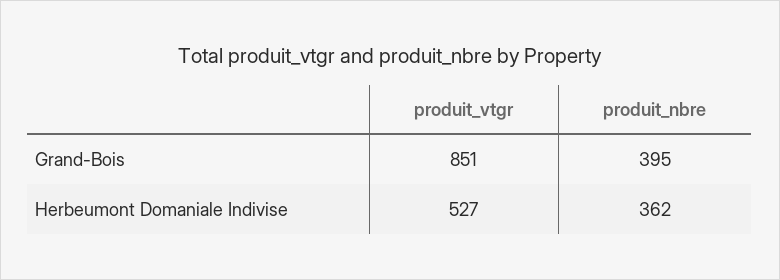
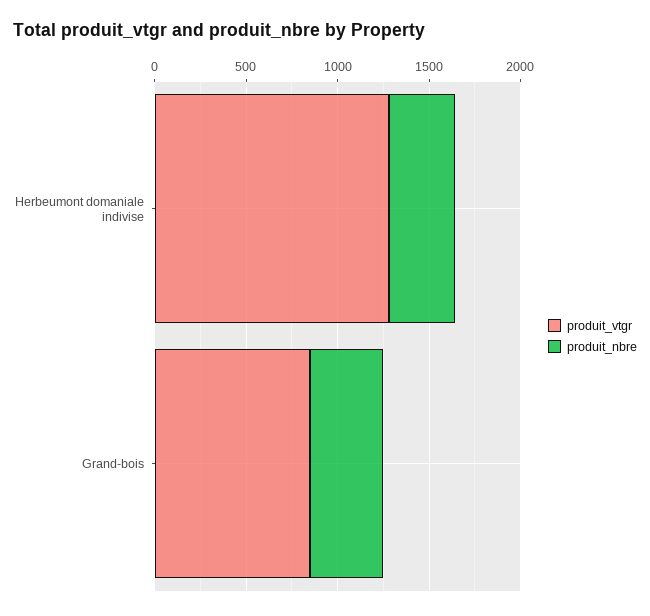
  {
    "produit_vtgr": {
      "Grand-Bois": 851,
-     "Herbeumont Domaniale Indivise": 527
+     "Herbeumont Domaniale Indivise": 1300
    },
    "produit_nbre": {
      "Grand-Bois": 395,
      "Herbeumont Domaniale Indivise": 362
    }
  }

